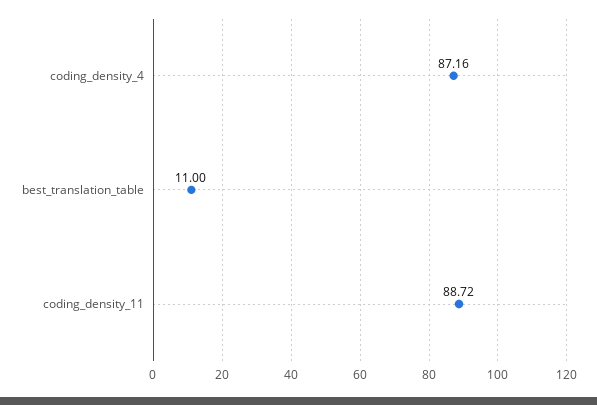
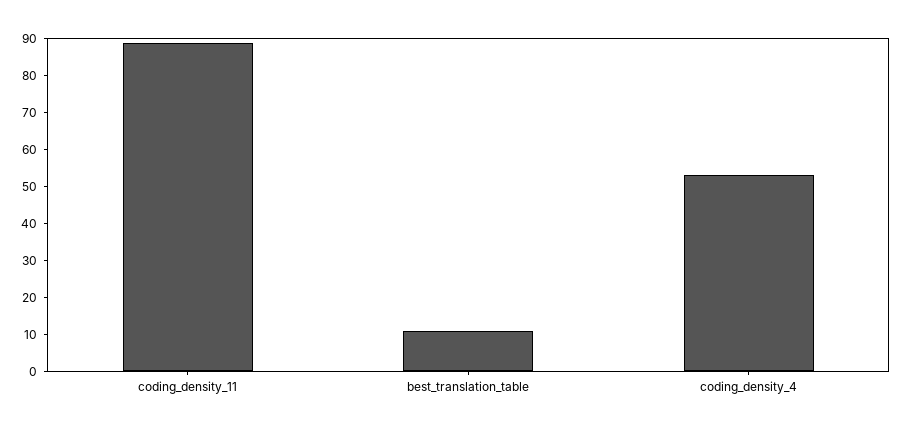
  {
-   "coding_density_4": 87.16,
+   "coding_density_4": 52.5,
    "best_translation_table": 11,
    "coding_density_11": 88.72
  }

